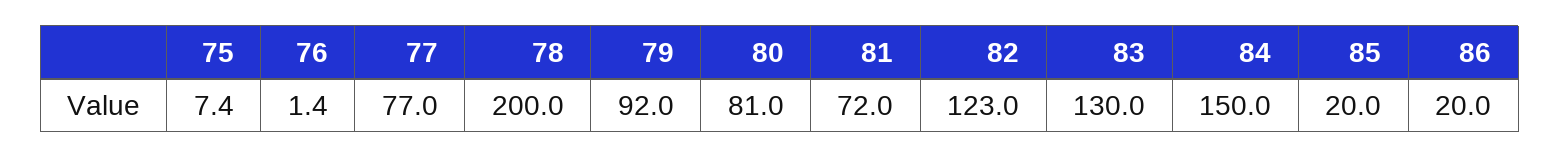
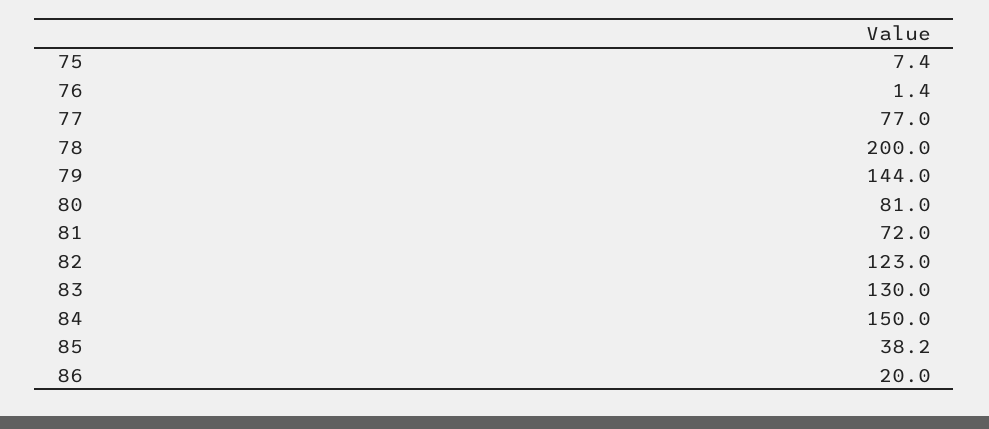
  {
    "75": 7.4,
    "76": 1.4,
    "77": 77,
    "78": 200,
-   "79": 92,
+   "79": 144,
    "80": 81,
    "81": 72,
    "82": 123,
    "83": 130,
    "84": 150,
-   "85": 20,
+   "85": 38.2,
    "86": 20
  }

